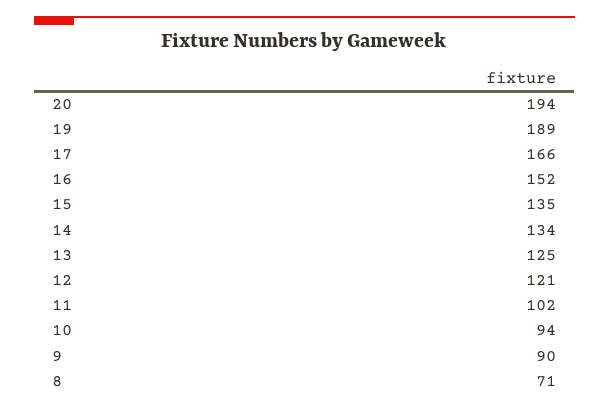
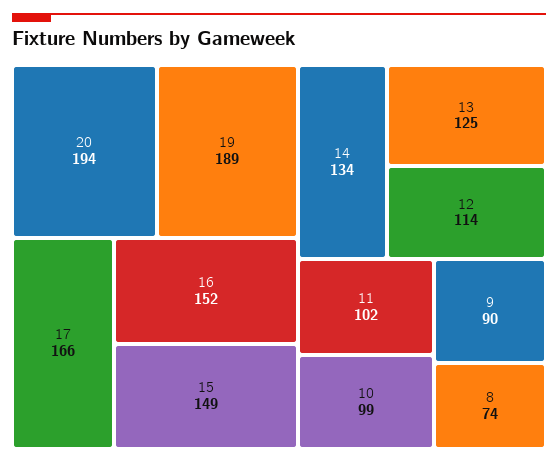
  {
    "20": 194,
    "19": 189,
    "17": 166,
    "16": 152,
-   "15": 135,
+   "15": 149,
    "14": 134,
    "13": 125,
-   "12": 121,
+   "12": 114,
    "11": 102,
-   "10": 94,
+   "10": 99,
    "9": 90,
-   "8": 71
+   "8": 74
  }

